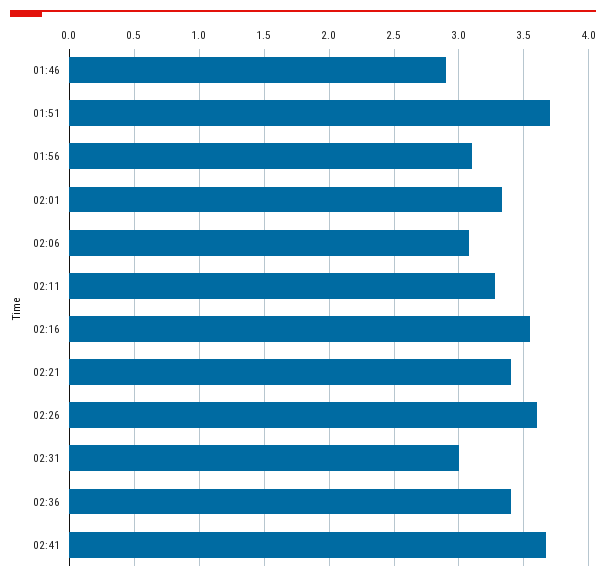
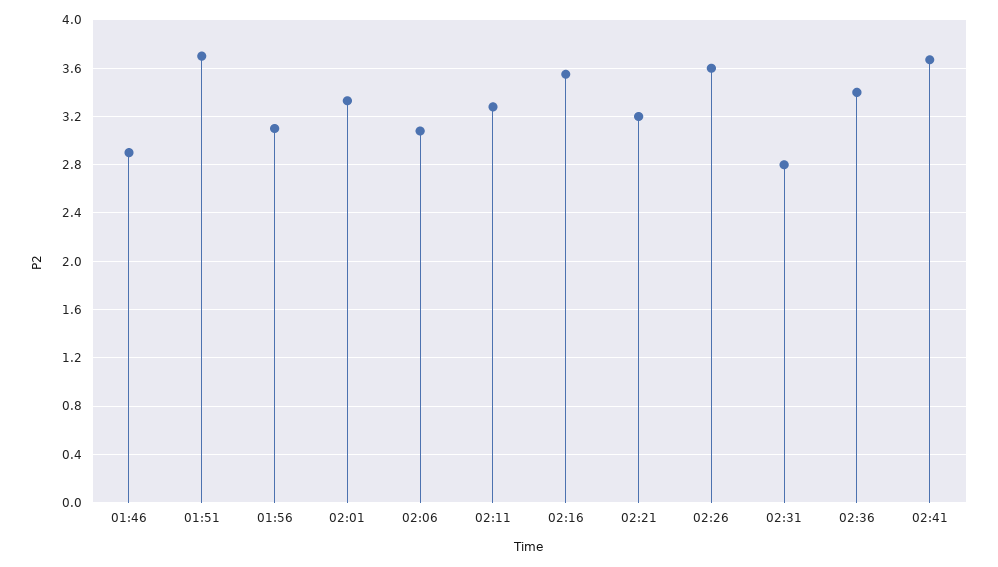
  {
    "01:46": 2.9,
    "01:51": 3.7,
    "01:56": 3.1,
    "02:01": 3.35,
    "02:06": 3.1,
    "02:11": 3.3,
    "02:16": 3.55,
-   "02:21": 3.4,
+   "02:21": 3.2,
    "02:26": 3.6,
-   "02:31": 3,
+   "02:31": 2.8,
    "02:36": 3.4,
    "02:41": 3.65
  }

